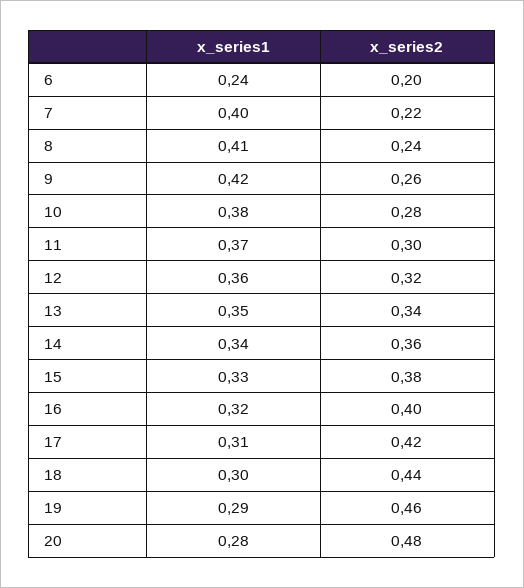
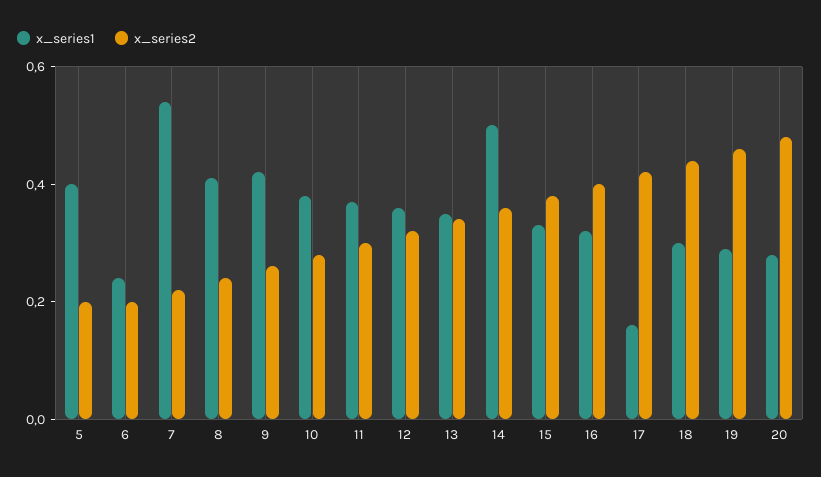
  {
    "x_series1": {
      "6": 0.24,
-     "7": 0.4,
+     "7": 0.55,
      "8": 0.41,
      "9": 0.42,
      "10": 0.38,
      "11": 0.37,
      "12": 0.36,
      "13": 0.35,
-     "14": 0.34,
+     "14": 0.5,
      "15": 0.33,
      "16": 0.32,
-     "17": 0.31,
+     "17": 0.15,
      "18": 0.3,
      "19": 0.29,
-     "20": 0.28
+     "20": 0.28,
+     "5": 0.4
    },
    "x_series2": {
      "6": 0.2,
      "7": 0.22,
      "8": 0.24,
      "9": 0.26,
      "10": 0.28,
      "11": 0.3,
      "12": 0.32,
      "13": 0.34,
      "14": 0.36,
      "15": 0.38,
      "16": 0.4,
      "17": 0.42,
      "18": 0.44,
      "19": 0.46,
-     "20": 0.48
+     "20": 0.48,
+     "5": 0.2
    }
  }

